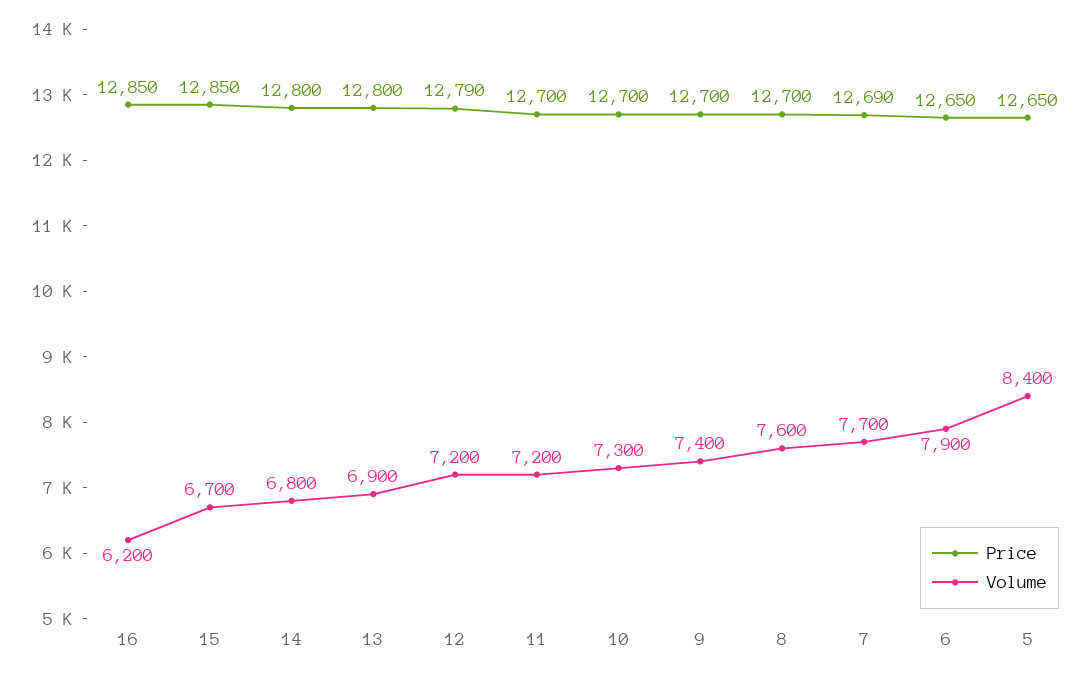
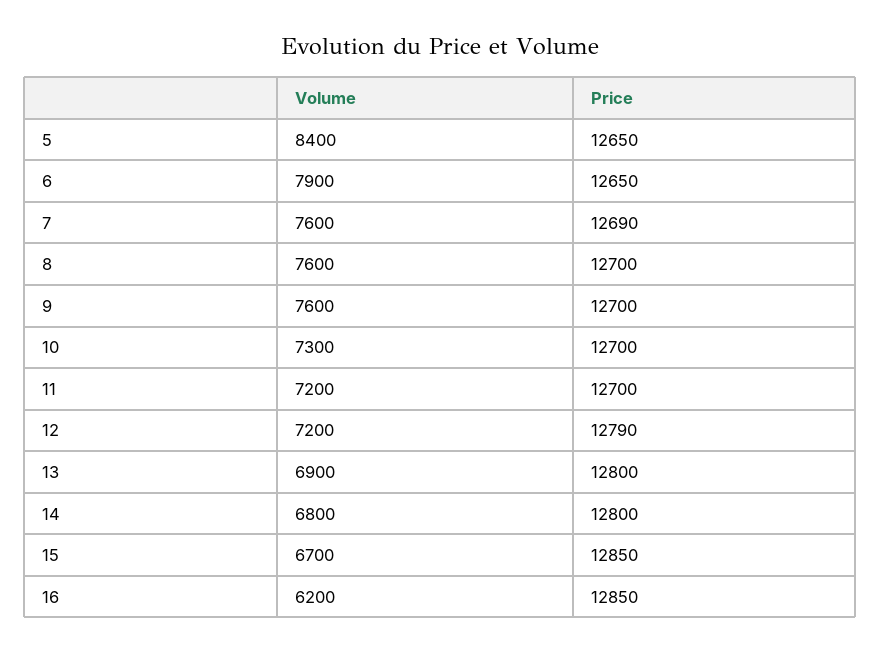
  {
    "Price": {
      "16": 12850,
      "15": 12850,
      "14": 12800,
      "13": 12800,
      "12": 12790,
      "11": 12700,
      "10": 12700,
      "9": 12700,
      "8": 12700,
      "7": 12690,
      "6": 12650,
      "5": 12650
    },
    "Volume": {
      "16": 6200,
      "15": 6700,
      "14": 6800,
      "13": 6900,
      "12": 7200,
      "11": 7200,
      "10": 7300,
-     "9": 7400,
+     "9": 7600,
      "8": 7600,
-     "7": 7700,
+     "7": 7600,
      "6": 7900,
      "5": 8400
    }
  }

